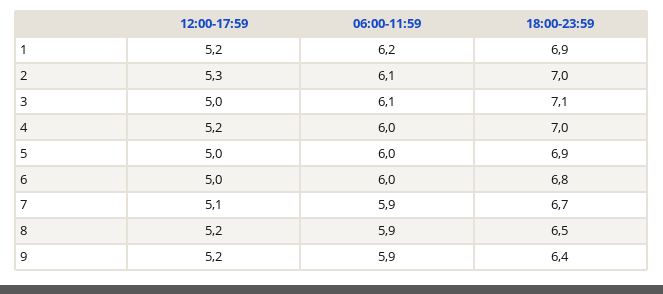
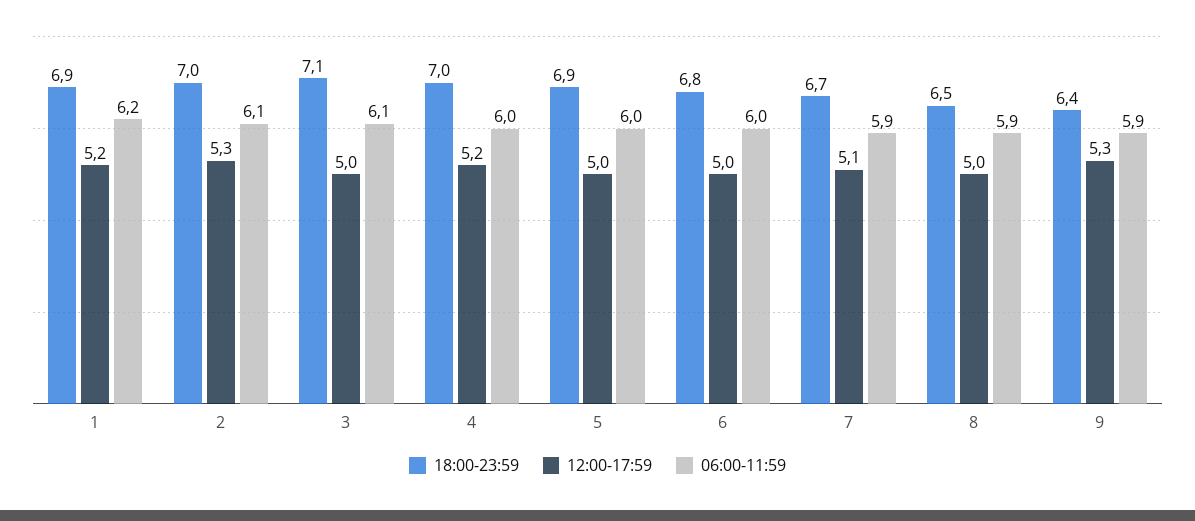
  {
    "12:00-17:59": {
      "1": 5.2,
      "2": 5.3,
      "3": 5,
      "4": 5.2,
      "5": 5,
      "6": 5,
      "7": 5.1,
-     "8": 5.2,
+     "8": 5,
-     "9": 5.2
+     "9": 5.3
    },
    "06:00-11:59": {
      "1": 6.2,
      "2": 6.1,
      "3": 6.1,
      "4": 6,
      "5": 6,
      "6": 6,
      "7": 5.9,
      "8": 5.9,
      "9": 5.9
    },
    "18:00-23:59": {
      "1": 6.9,
      "2": 7,
      "3": 7.1,
      "4": 7,
      "5": 6.9,
      "6": 6.8,
      "7": 6.7,
      "8": 6.5,
      "9": 6.4
    }
  }

